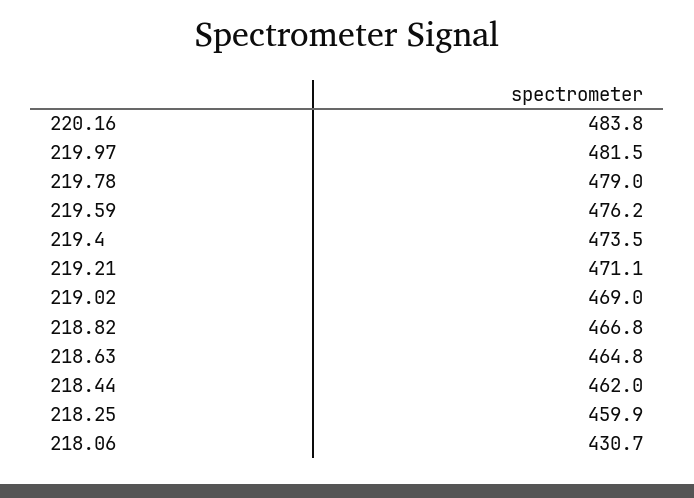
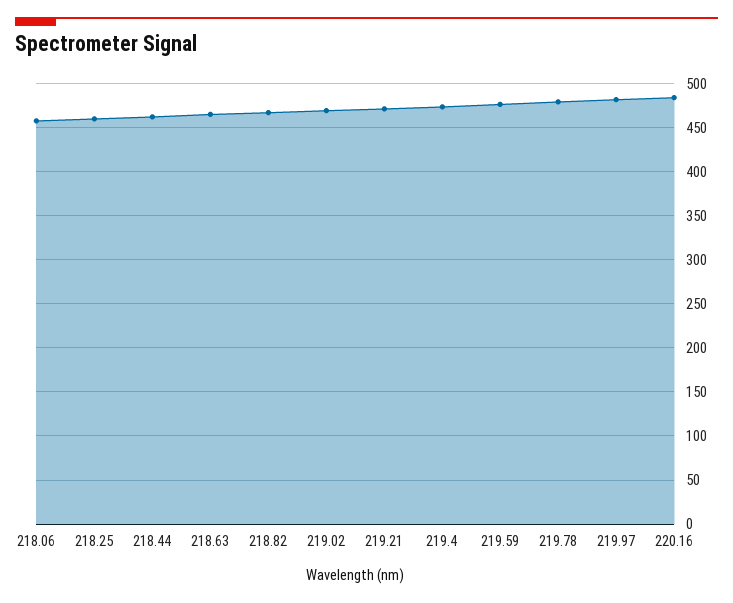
  {
    "220.16": 483.8,
    "219.97": 481.5,
    "219.78": 479,
    "219.59": 476.2,
    "219.4": 473.5,
    "219.21": 471.1,
    "219.02": 469,
    "218.82": 466.8,
    "218.63": 464.8,
    "218.44": 462,
    "218.25": 459.9,
-   "218.06": 430.7
+   "218.06": 460
  }

